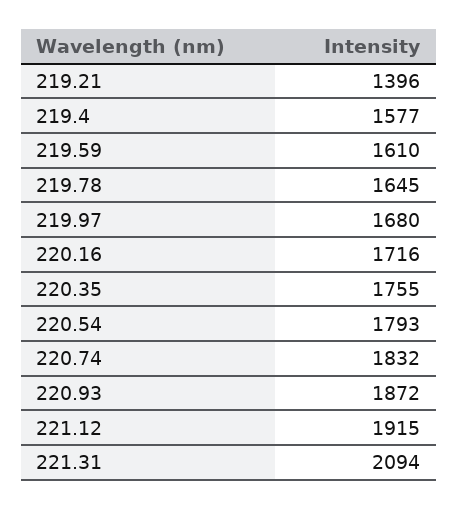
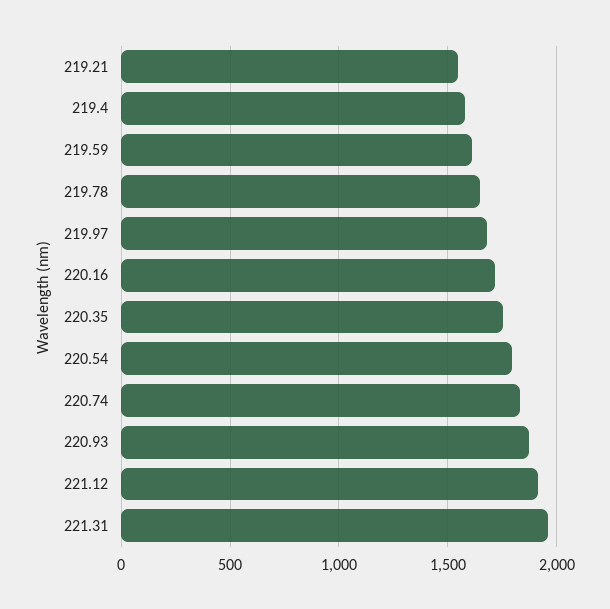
  {
-   "219.21": 1396,
+   "219.21": 1550,
    "219.4": 1577,
    "219.59": 1610,
    "219.78": 1645,
    "219.97": 1680,
    "220.16": 1716,
    "220.35": 1755,
    "220.54": 1793,
    "220.74": 1832,
    "220.93": 1872,
    "221.12": 1915,
-   "221.31": 2094
+   "221.31": 1950
  }

